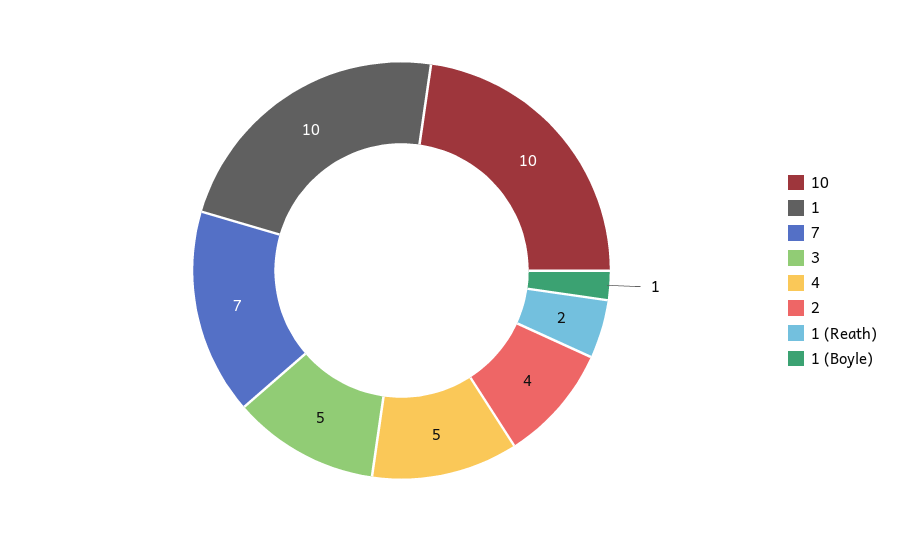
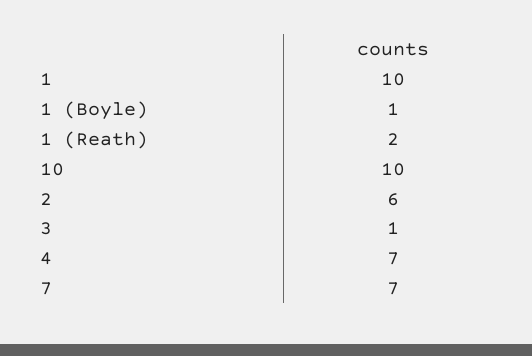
  {
    "10": 10,
    "1": 10,
    "7": 7,
-   "3": 5,
+   "3": 1,
-   "4": 5,
+   "4": 7,
-   "2": 4,
+   "2": 6,
    "1 (Reath)": 2,
    "1 (Boyle)": 1
  }

